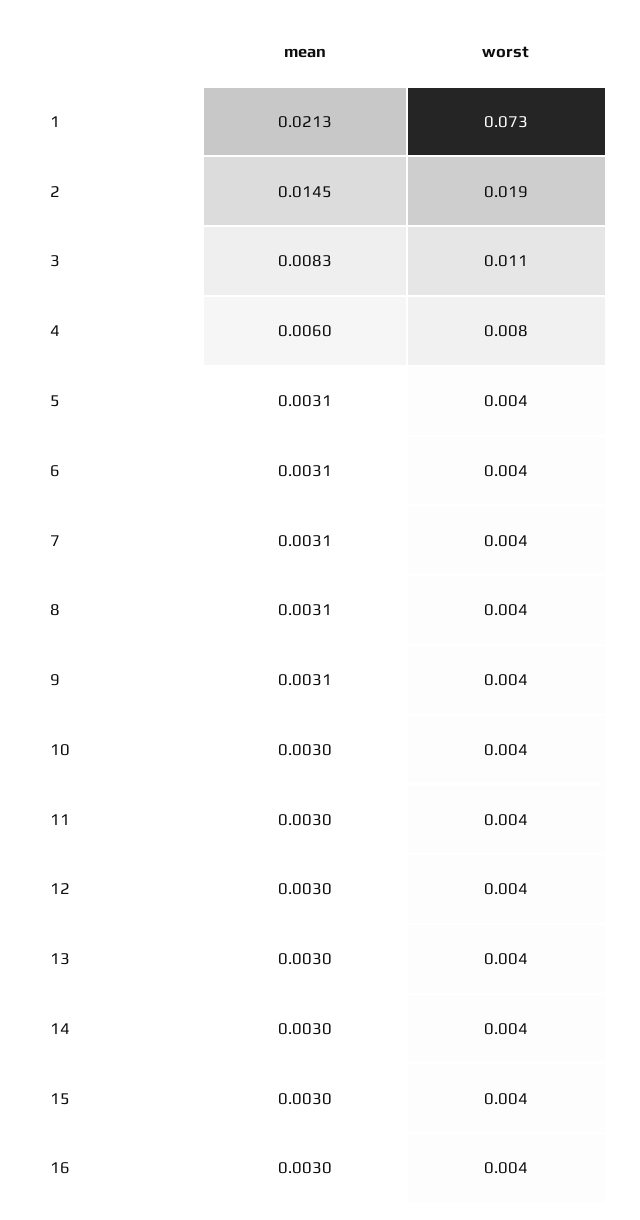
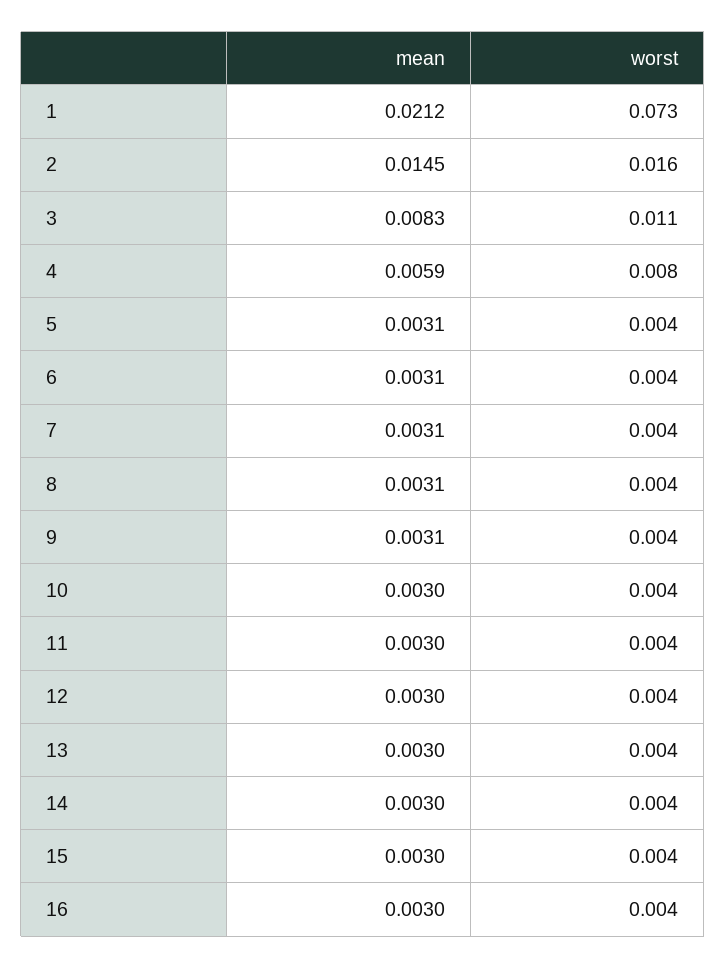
  {
    "mean": {
-     "1": 0.0213,
+     "1": 0.0212,
      "2": 0.0145,
      "3": 0.0083,
-     "4": 0.006,
+     "4": 0.0059,
      "5": 0.0031,
      "6": 0.0031,
      "7": 0.0031,
      "8": 0.0031,
      "9": 0.0031,
      "10": 0.003,
      "11": 0.003,
      "12": 0.003,
      "13": 0.003,
      "14": 0.003,
      "15": 0.003,
      "16": 0.003
    },
    "worst": {
      "1": 0.073,
-     "2": 0.019,
+     "2": 0.016,
      "3": 0.011,
      "4": 0.008,
      "5": 0.004,
      "6": 0.004,
      "7": 0.004,
      "8": 0.004,
      "9": 0.004,
      "10": 0.004,
      "11": 0.004,
      "12": 0.004,
      "13": 0.004,
      "14": 0.004,
      "15": 0.004,
      "16": 0.004
    }
  }

